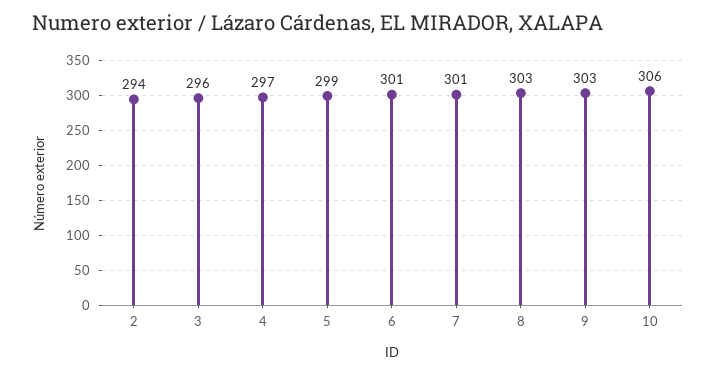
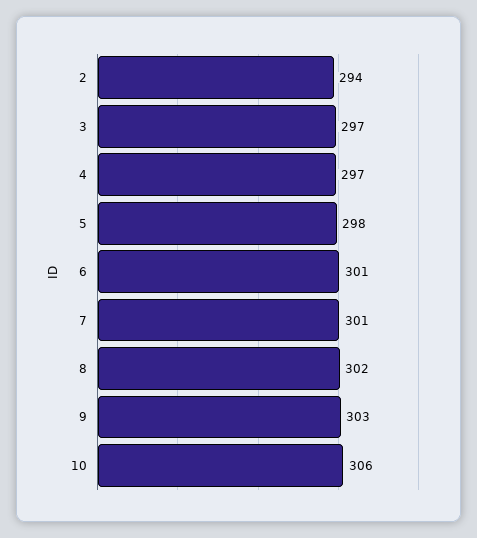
  {
    "2": 294,
-   "3": 296,
+   "3": 297,
    "4": 297,
-   "5": 299,
+   "5": 298,
    "6": 301,
    "7": 301,
-   "8": 303,
+   "8": 302,
    "9": 303,
    "10": 306
  }

